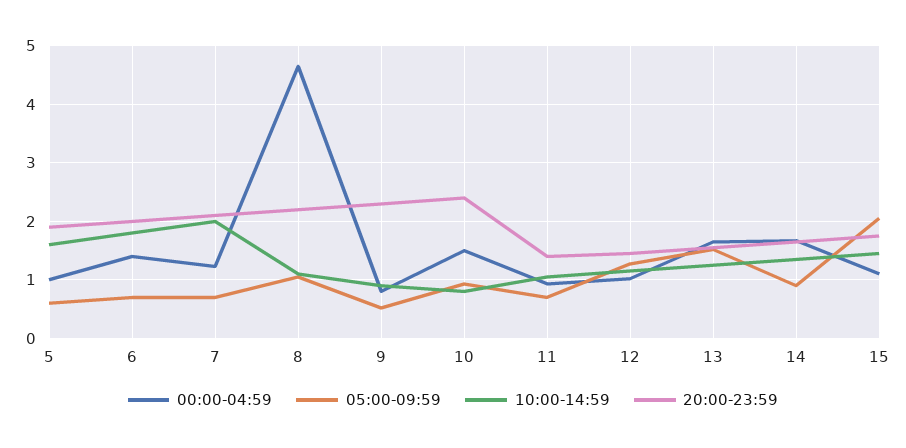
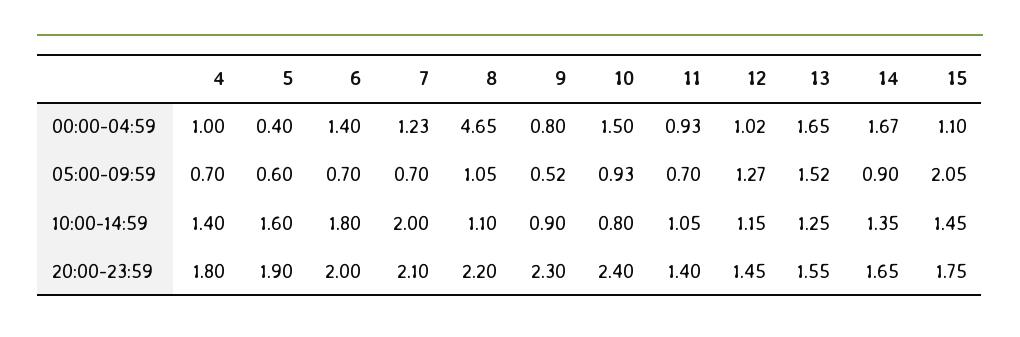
  {
    "00:00-04:59": {
-     "5": 1,
+     "5": 0.4,
      "6": 1.4,
      "7": 1.23,
      "8": 4.65,
      "9": 0.8,
      "10": 1.5,
      "11": 0.93,
      "12": 1.02,
      "13": 1.65,
      "14": 1.67,
-     "15": 1.1
+     "15": 1.1,
+     "4": 1
    },
    "05:00-09:59": {
      "5": 0.6,
      "6": 0.7,
      "7": 0.7,
      "8": 1.05,
      "9": 0.52,
      "10": 0.93,
      "11": 0.7,
      "12": 1.27,
      "13": 1.52,
      "14": 0.9,
-     "15": 2.05
+     "15": 2.05,
+     "4": 0.7
    },
    "10:00-14:59": {
      "5": 1.6,
      "6": 1.8,
      "7": 2,
      "8": 1.1,
      "9": 0.9,
      "10": 0.8,
      "11": 1.05,
      "12": 1.15,
      "13": 1.25,
      "14": 1.35,
-     "15": 1.45
+     "15": 1.45,
+     "4": 1.4
    },
    "20:00-23:59": {
      "5": 1.9,
      "6": 2,
      "7": 2.1,
      "8": 2.2,
      "9": 2.3,
      "10": 2.4,
      "11": 1.4,
      "12": 1.45,
      "13": 1.55,
      "14": 1.65,
-     "15": 1.75
+     "15": 1.75,
+     "4": 1.8
    }
  }

